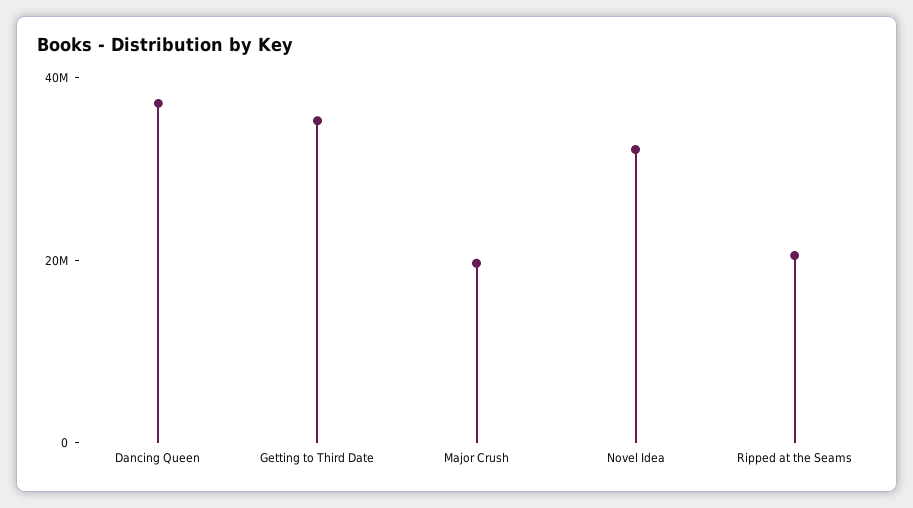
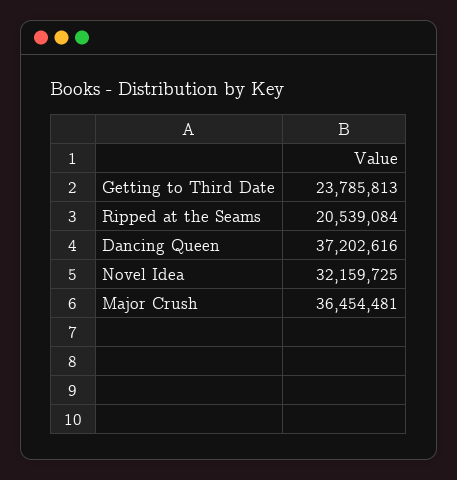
  {
    "Dancing Queen": 37202616,
-   "Getting to Third Date": 35000000,
+   "Getting to Third Date": 23785813,
-   "Major Crush": 20000000,
+   "Major Crush": 36454481,
    "Novel Idea": 32159725,
    "Ripped at the Seams": 20539084
  }

